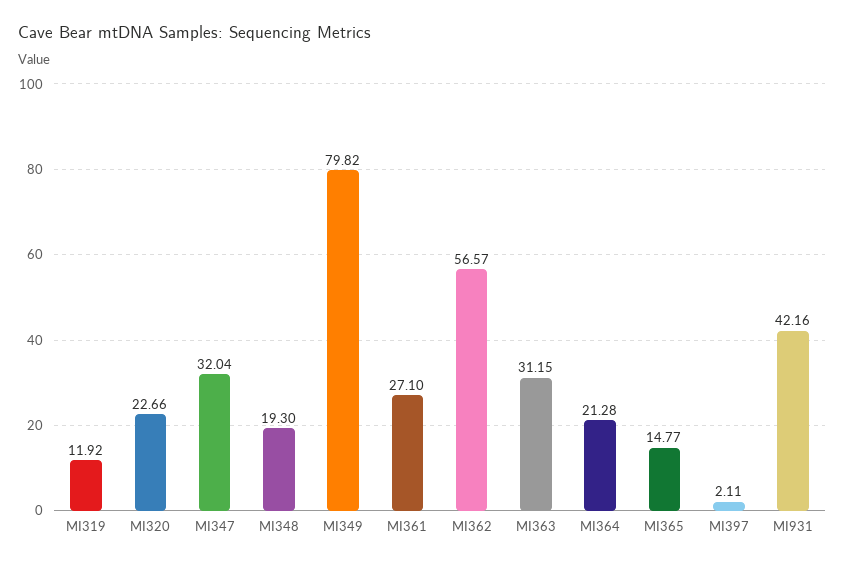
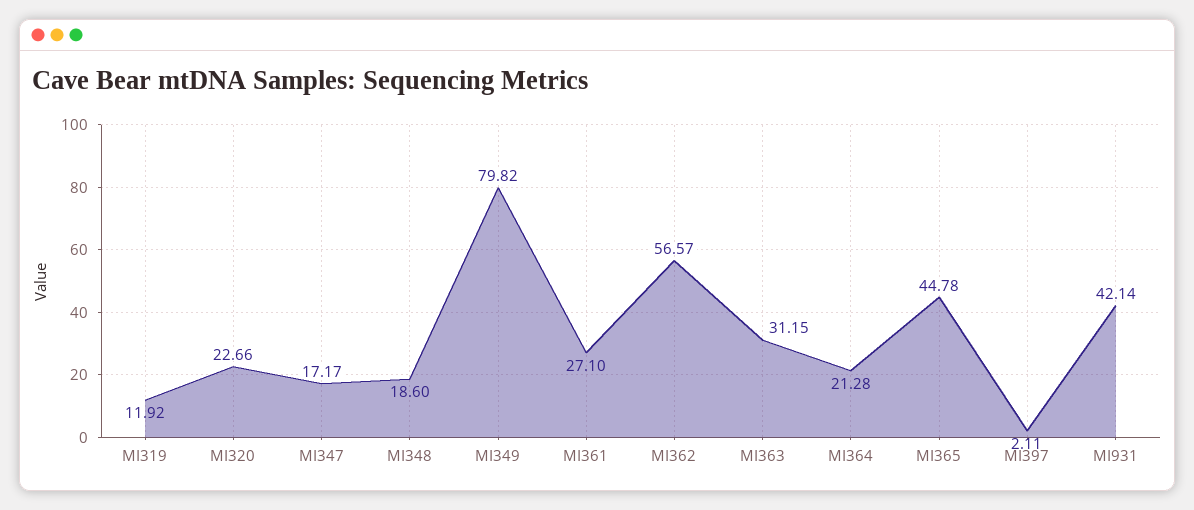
  {
    "MI319": 11.92,
    "MI320": 22.66,
-   "MI347": 32.04,
+   "MI347": 17.17,
-   "MI348": 19.3,
+   "MI348": 18.6,
    "MI349": 79.82,
    "MI361": 27.1,
    "MI362": 56.57,
    "MI363": 31.15,
    "MI364": 21.28,
-   "MI365": 14.77,
+   "MI365": 44.78,
    "MI397": 2.11,
-   "MI931": 42.16
+   "MI931": 42.14
  }

